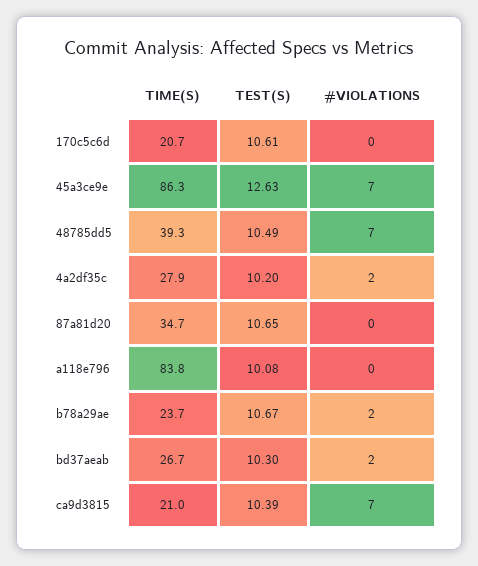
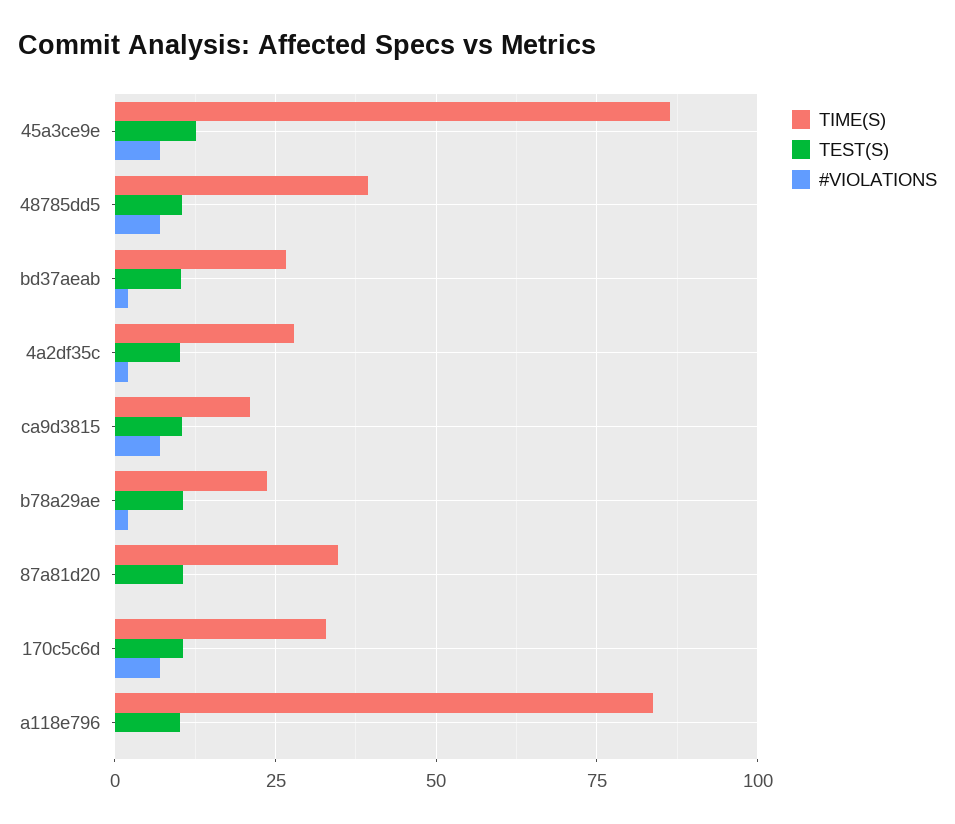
  {
    "TIME(S)": {
-     "170c5c6d": 20.7,
+     "170c5c6d": 32.5,
      "45a3ce9e": 86.3,
      "48785dd5": 39.3,
      "4a2df35c": 27.9,
      "87a81d20": 34.7,
      "a118e796": 83.8,
      "b78a29ae": 23.7,
      "bd37aeab": 26.7,
      "ca9d3815": 21
    },
    "TEST(S)": {
      "170c5c6d": 10.61,
      "45a3ce9e": 12.63,
      "48785dd5": 10.49,
      "4a2df35c": 10.2,
      "87a81d20": 10.65,
      "a118e796": 10.08,
      "b78a29ae": 10.67,
      "bd37aeab": 10.3,
      "ca9d3815": 10.39
    },
    "#VIOLATIONS": {
-     "170c5c6d": 0,
+     "170c5c6d": 7.5,
      "45a3ce9e": 7,
      "48785dd5": 7,
      "4a2df35c": 2,
      "87a81d20": 0,
      "a118e796": 0,
      "b78a29ae": 2,
      "bd37aeab": 2,
      "ca9d3815": 7
    }
  }

